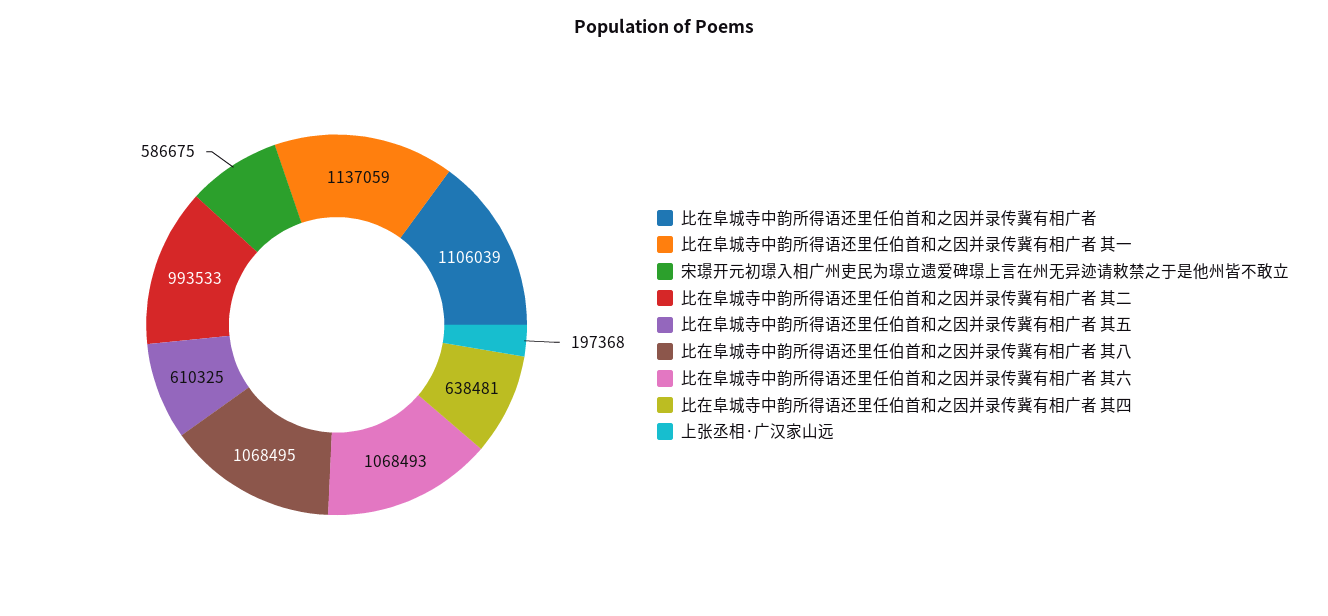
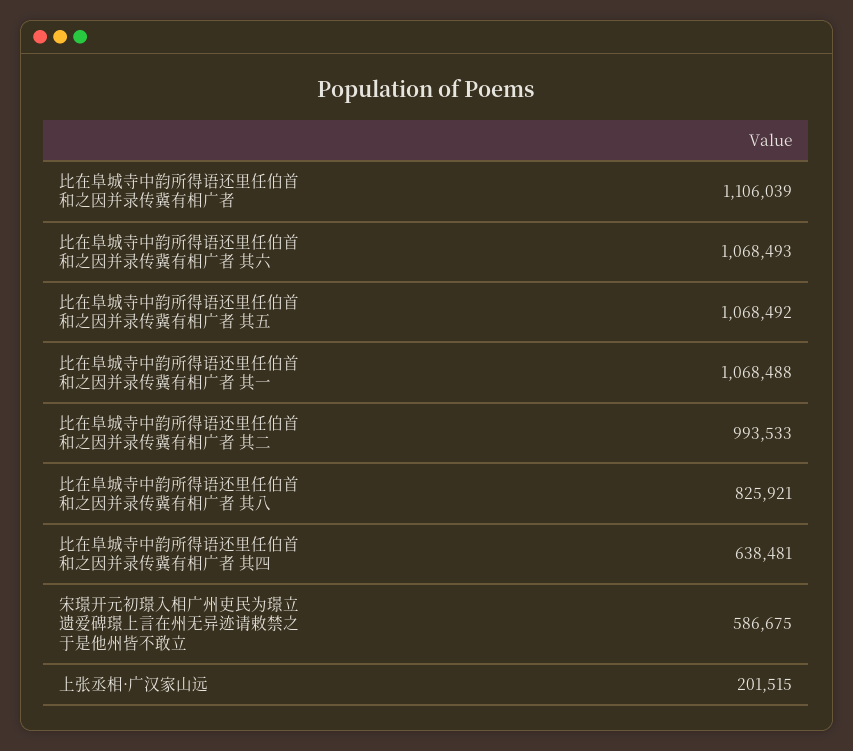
  {
    "比在阜城寺中韵所得语还里任伯首和之因并录传冀有相广者": 1106039,
-   "比在阜城寺中韵所得语还里任伯首和之因并录传冀有相广者 其一": 1137059,
+   "比在阜城寺中韵所得语还里任伯首和之因并录传冀有相广者 其一": 1068488,
    "宋璟开元初璟入相广州吏民为璟立遗爱碑璟上言在州无异迹请敕禁之于是他州皆不敢立": 586675,
    "比在阜城寺中韵所得语还里任伯首和之因并录传冀有相广者 其二": 993533,
-   "比在阜城寺中韵所得语还里任伯首和之因并录传冀有相广者 其五": 610325,
+   "比在阜城寺中韵所得语还里任伯首和之因并录传冀有相广者 其五": 1068492,
-   "比在阜城寺中韵所得语还里任伯首和之因并录传冀有相广者 其八": 1068495,
+   "比在阜城寺中韵所得语还里任伯首和之因并录传冀有相广者 其八": 825921,
    "比在阜城寺中韵所得语还里任伯首和之因并录传冀有相广者 其六": 1068493,
    "比在阜城寺中韵所得语还里任伯首和之因并录传冀有相广者 其四": 638481,
-   "上张丞相·广汉家山远": 197368
+   "上张丞相·广汉家山远": 201515
  }

